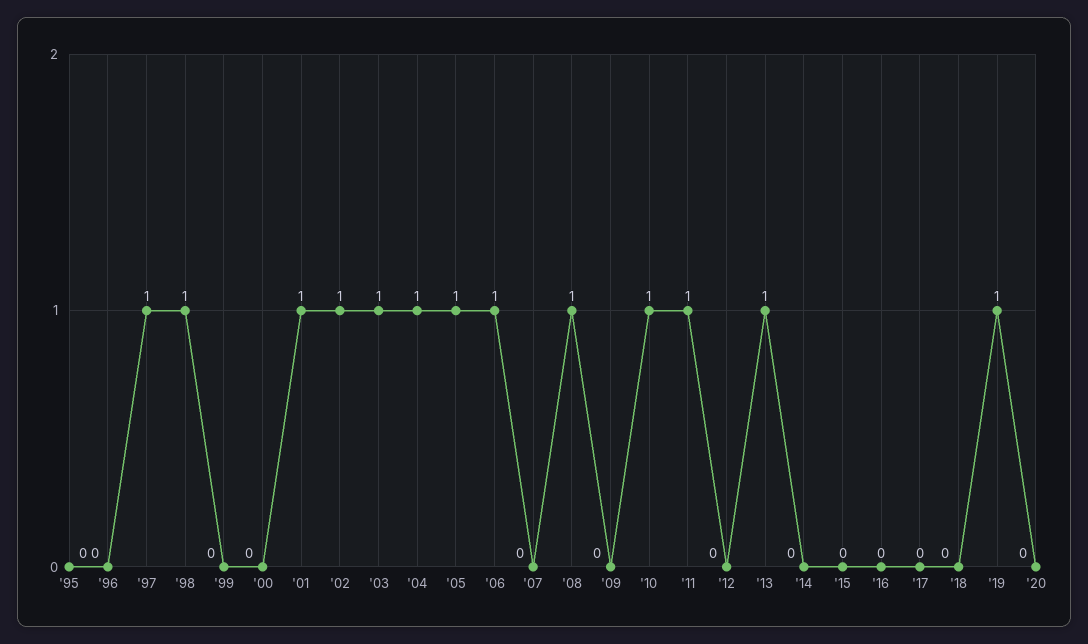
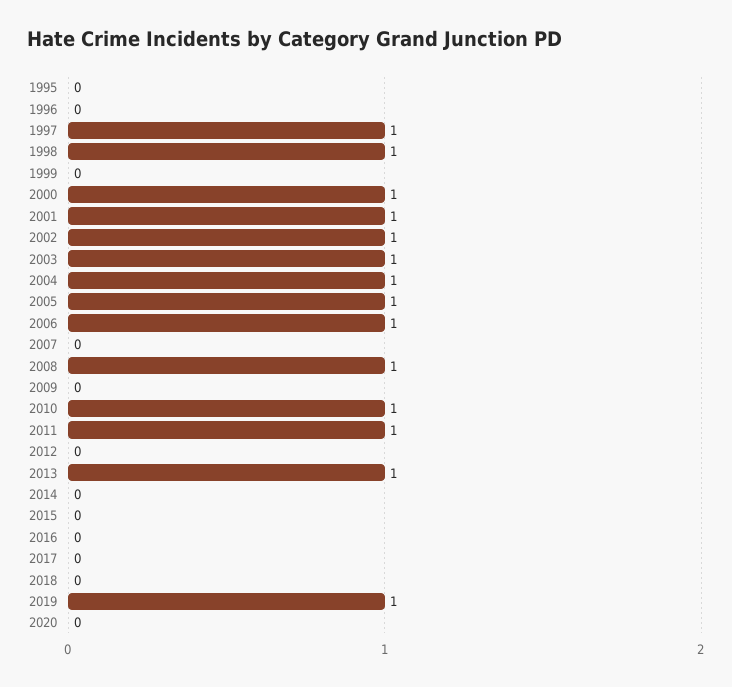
  {
    "'95": 0,
    "'96": 0,
    "'97": 1,
    "'98": 1,
    "'99": 0,
-   "'00": 0,
+   "'00": 1,
    "'01": 1,
    "'02": 1,
    "'03": 1,
    "'04": 1,
    "'05": 1,
    "'06": 1,
    "'07": 0,
    "'08": 1,
    "'09": 0,
    "'10": 1,
    "'11": 1,
    "'12": 0,
    "'13": 1,
    "'14": 0,
    "'15": 0,
    "'16": 0,
    "'17": 0,
    "'18": 0,
    "'19": 1,
    "'20": 0
  }

